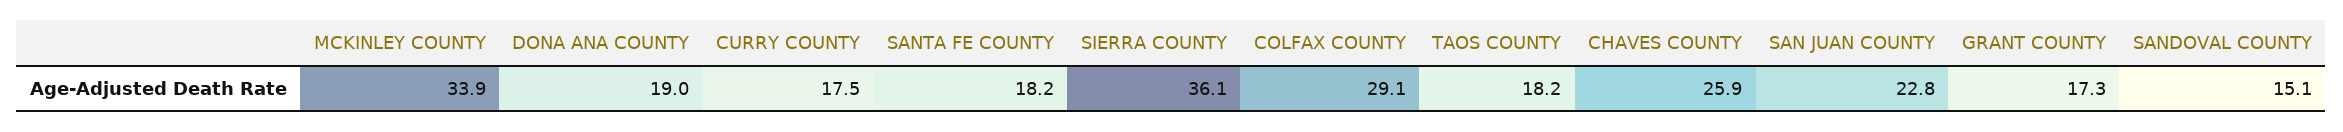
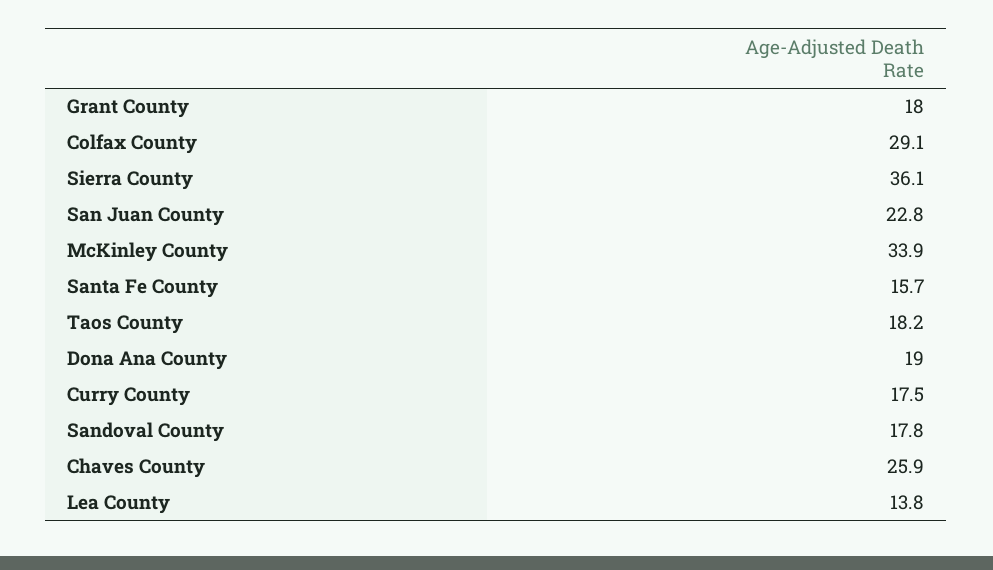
  {
    "MCKINLEY COUNTY": 33.9,
    "DONA ANA COUNTY": 19,
    "CURRY COUNTY": 17.5,
-   "SANTA FE COUNTY": 18.2,
+   "SANTA FE COUNTY": 15.7,
    "SIERRA COUNTY": 36.1,
    "COLFAX COUNTY": 29.1,
    "TAOS COUNTY": 18.2,
    "CHAVES COUNTY": 25.9,
    "SAN JUAN COUNTY": 22.8,
-   "GRANT COUNTY": 17.3,
+   "GRANT COUNTY": 18,
-   "SANDOVAL COUNTY": 15.1
+   "SANDOVAL COUNTY": 17.8,
+   "Lea County": 13.8
  }

